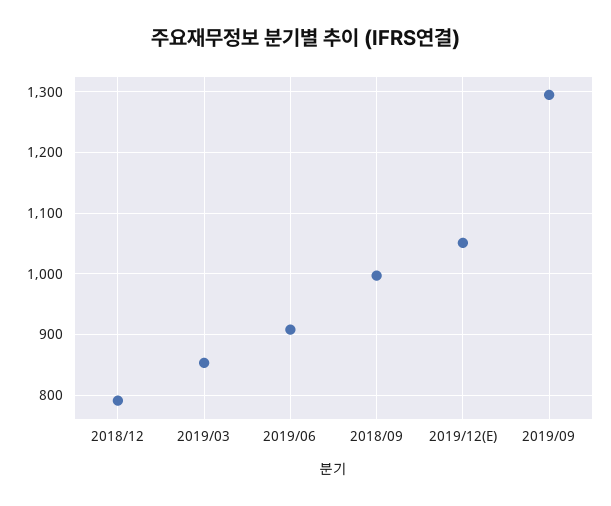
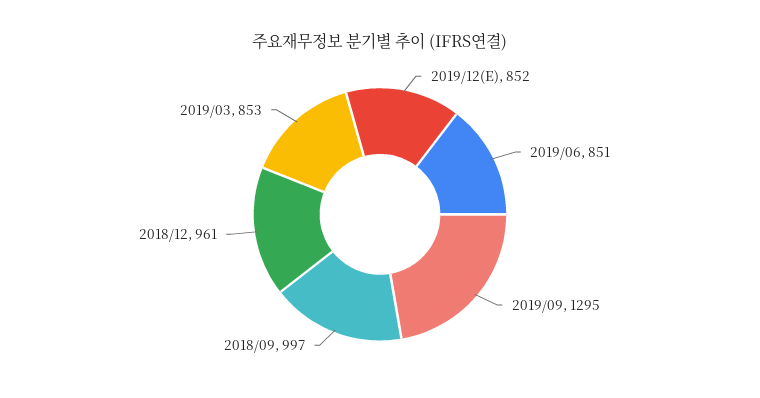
  {
-   "2018/12": 790,
+   "2018/12": 961,
    "2019/03": 853,
-   "2019/06": 910,
+   "2019/06": 851,
    "2018/09": 997,
-   "2019/12(E)": 1050,
+   "2019/12(E)": 852,
    "2019/09": 1295
  }

